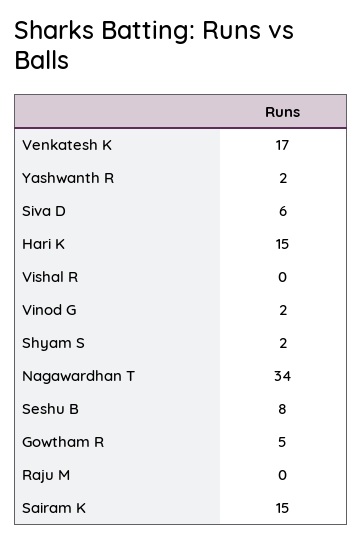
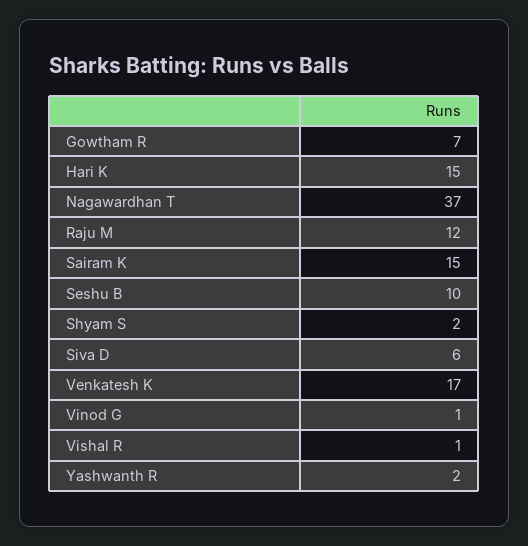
  {
    "Venkatesh K": 17,
    "Yashwanth R": 2,
    "Siva D": 6,
    "Hari K": 15,
-   "Vishal R": 0,
+   "Vishal R": 1,
-   "Vinod G": 2,
+   "Vinod G": 1,
    "Shyam S": 2,
-   "Nagawardhan T": 34,
+   "Nagawardhan T": 37,
-   "Seshu B": 8,
+   "Seshu B": 10,
-   "Gowtham R": 5,
+   "Gowtham R": 7,
-   "Raju M": 0,
+   "Raju M": 12,
    "Sairam K": 15
  }

